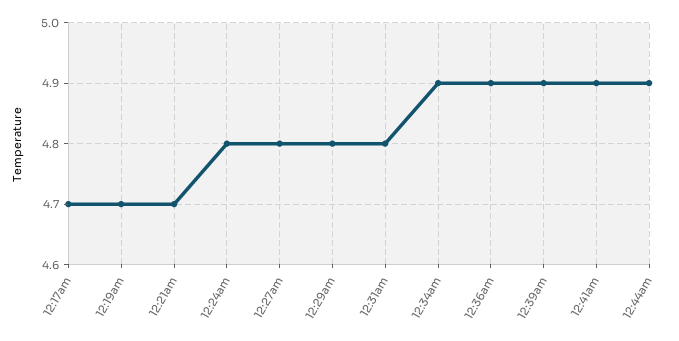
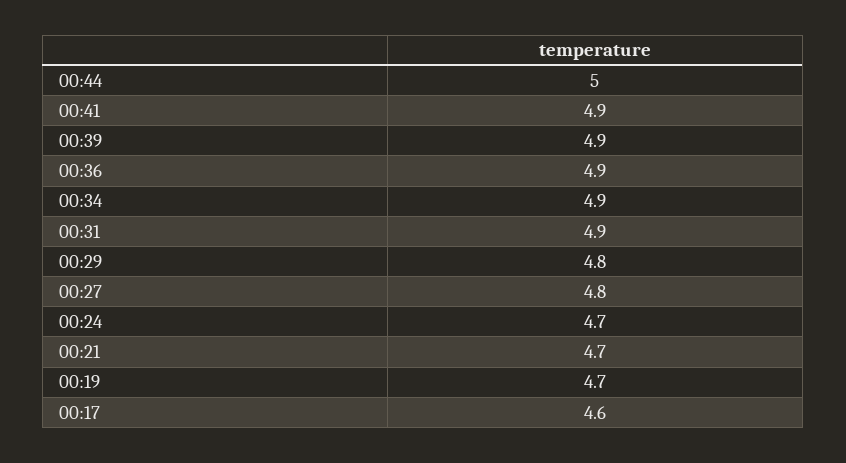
  {
-   "12:17am": 4.7,
+   "12:17am": 4.6,
    "12:19am": 4.7,
    "12:21am": 4.7,
-   "12:24am": 4.8,
+   "12:24am": 4.7,
    "12:27am": 4.8,
    "12:29am": 4.8,
-   "12:31am": 4.8,
+   "12:31am": 4.9,
    "12:34am": 4.9,
    "12:36am": 4.9,
    "12:39am": 4.9,
    "12:41am": 4.9,
-   "12:44am": 4.9
+   "12:44am": 5
  }

